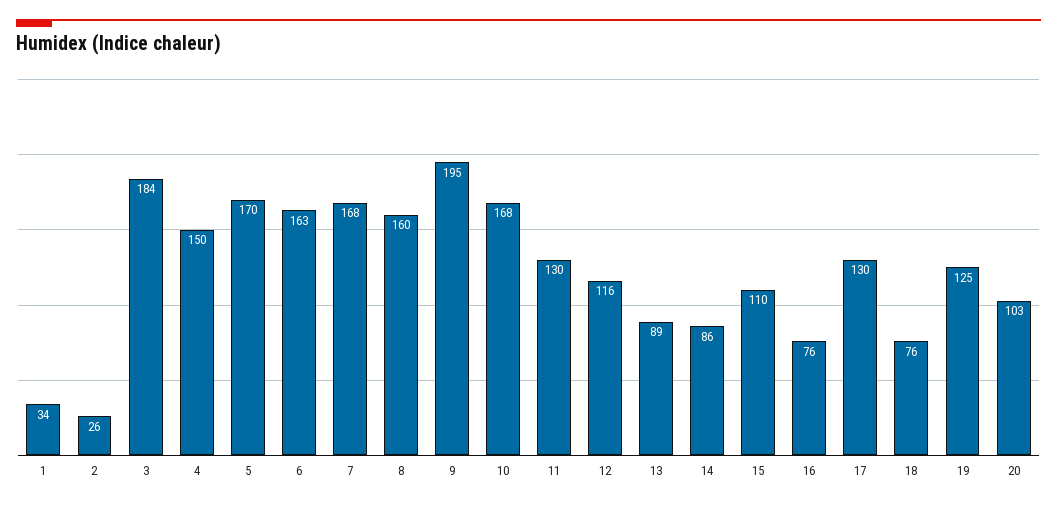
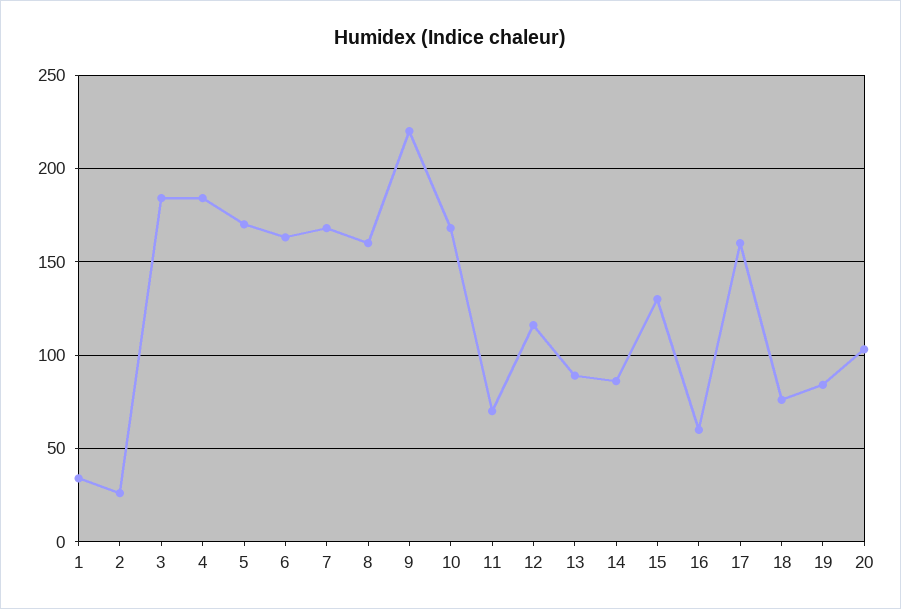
  {
    "1": 34,
    "2": 26,
    "3": 184,
-   "4": 150,
+   "4": 185,
    "5": 170,
    "6": 163,
    "7": 168,
    "8": 160,
-   "9": 195,
+   "9": 220,
    "10": 168,
-   "11": 130,
+   "11": 70,
    "12": 116,
    "13": 89,
    "14": 86,
-   "15": 110,
+   "15": 130,
-   "16": 76,
+   "16": 60,
-   "17": 130,
+   "17": 160,
    "18": 76,
-   "19": 125,
+   "19": 85,
    "20": 103
  }

